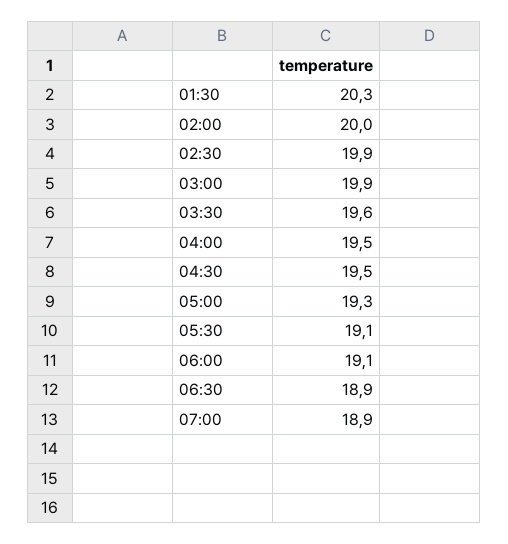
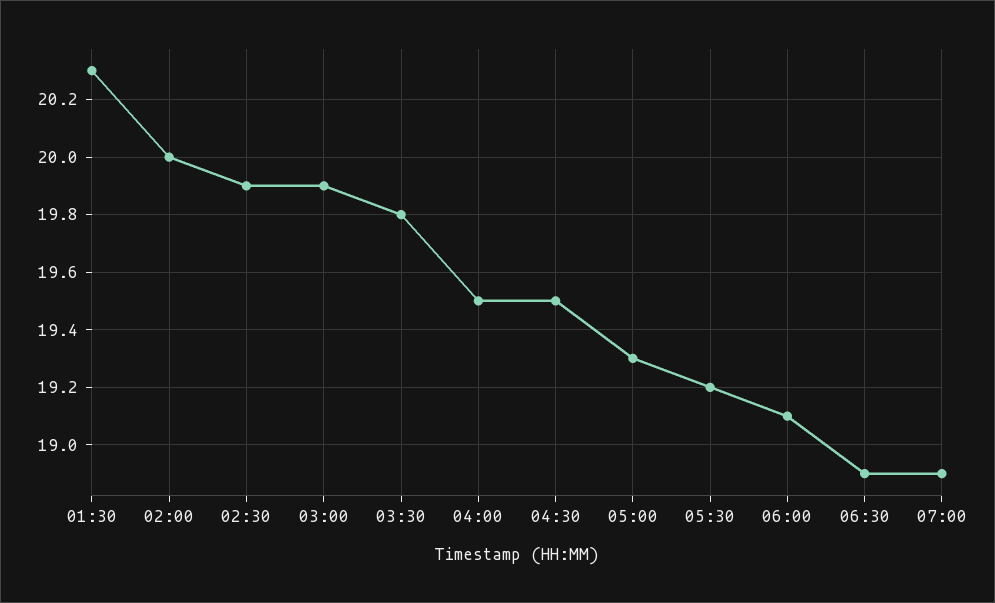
  {
    "01:30": 20.3,
    "02:00": 20,
    "02:30": 19.9,
    "03:00": 19.9,
-   "03:30": 19.6,
+   "03:30": 19.8,
    "04:00": 19.5,
    "04:30": 19.5,
    "05:00": 19.3,
-   "05:30": 19.1,
+   "05:30": 19.2,
    "06:00": 19.1,
    "06:30": 18.9,
    "07:00": 18.9
  }

